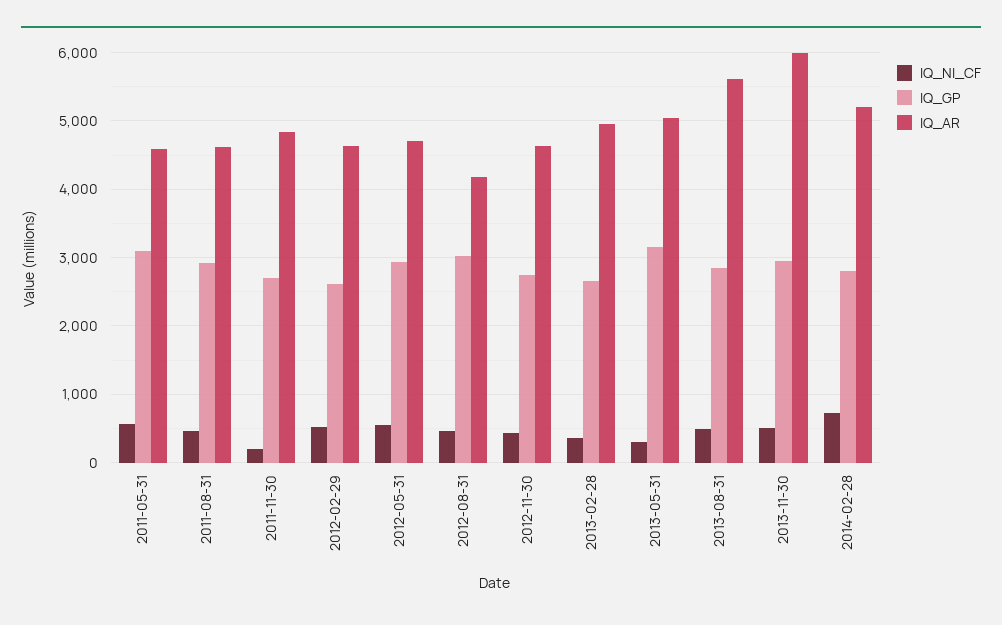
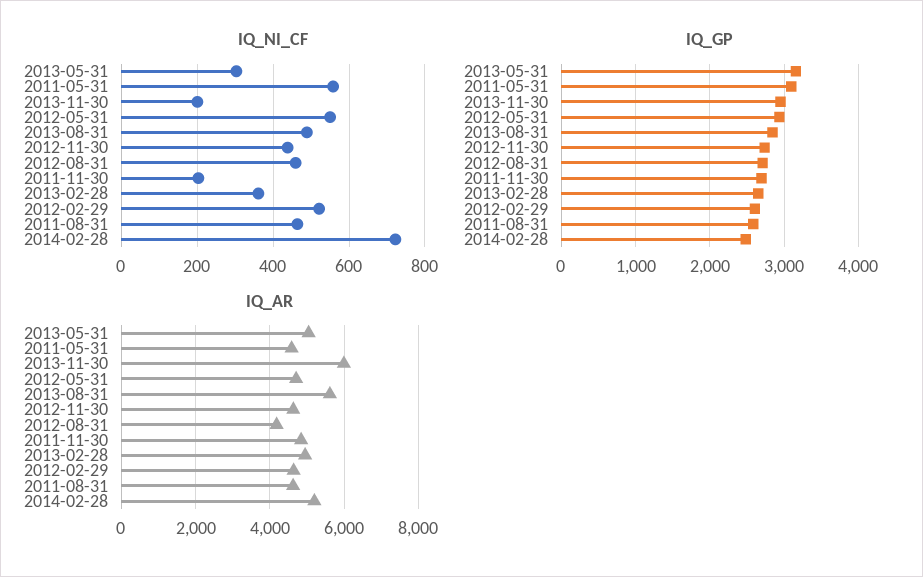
  {
    "IQ_NI_CF": {
      "2011-05-31": 560,
      "2011-08-31": 460,
      "2011-11-30": 200,
      "2012-02-29": 520,
      "2012-05-31": 560,
      "2012-08-31": 460,
      "2012-11-30": 440,
      "2013-02-28": 360,
      "2013-05-31": 300,
      "2013-08-31": 480,
-     "2013-11-30": 500,
+     "2013-11-30": 200,
      "2014-02-28": 720
    },
    "IQ_GP": {
      "2011-05-31": 3100,
-     "2011-08-31": 2900,
+     "2011-08-31": 2600,
      "2011-11-30": 2700,
      "2012-02-29": 2600,
      "2012-05-31": 2900,
-     "2012-08-31": 3000,
+     "2012-08-31": 2700,
      "2012-11-30": 2700,
      "2013-02-28": 2700,
      "2013-05-31": 3200,
      "2013-08-31": 2800,
      "2013-11-30": 3000,
-     "2014-02-28": 2800
+     "2014-02-28": 2500
    },
    "IQ_AR": {
      "2011-05-31": 4600,
      "2011-08-31": 4600,
      "2011-11-30": 4800,
      "2012-02-29": 4600,
      "2012-05-31": 4700,
      "2012-08-31": 4200,
      "2012-11-30": 4600,
      "2013-02-28": 5000,
      "2013-05-31": 5000,
      "2013-08-31": 5600,
      "2013-11-30": 6000,
      "2014-02-28": 5200
    }
  }

